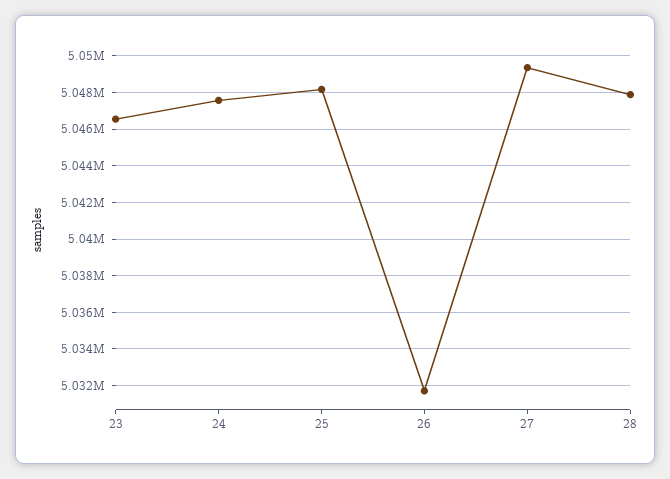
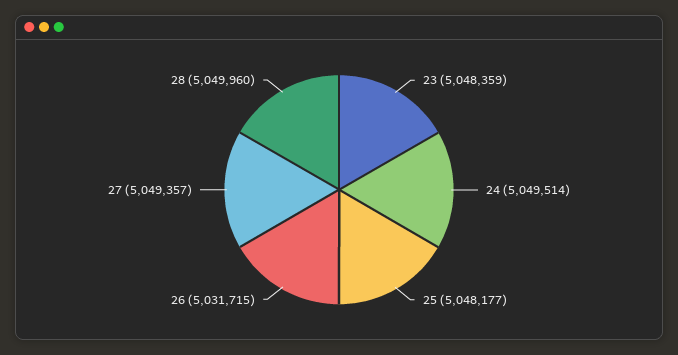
  {
-   "23": 5046500,
+   "23": 5048359,
-   "24": 5047500,
+   "24": 5049514,
    "25": 5048177,
    "26": 5031715,
    "27": 5049357,
-   "28": 5048000
+   "28": 5049960
  }

